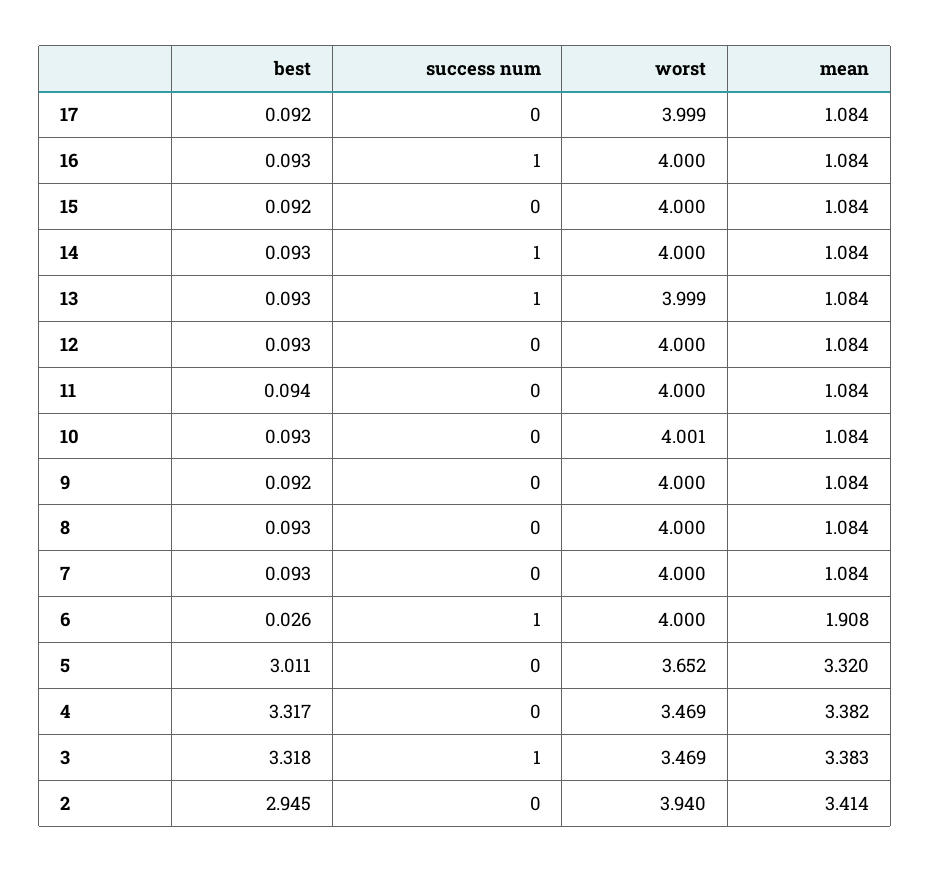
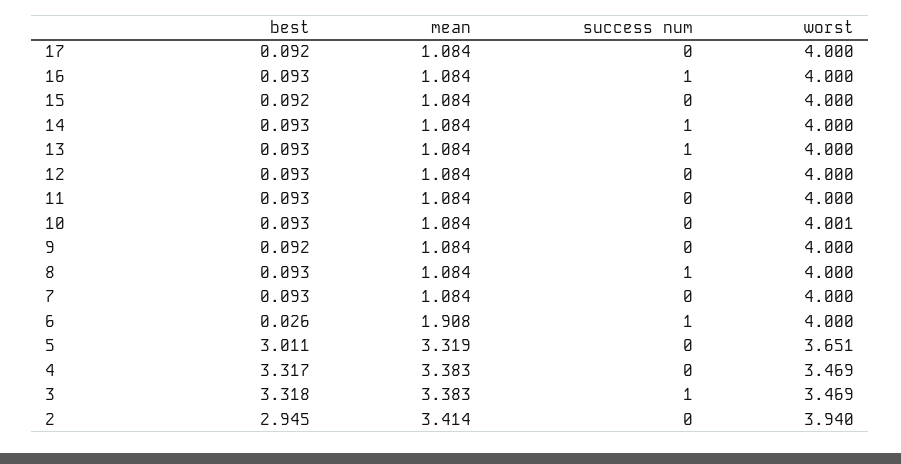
  {
    "best": {
      "17": 0.092,
      "16": 0.093,
      "15": 0.092,
      "14": 0.093,
      "13": 0.093,
      "12": 0.093,
-     "11": 0.094,
+     "11": 0.093,
      "10": 0.093,
      "9": 0.092,
      "8": 0.093,
      "7": 0.093,
      "6": 0.026,
      "5": 3.011,
      "4": 3.317,
      "3": 3.318,
      "2": 2.945
    },
    "success num": {
      "17": 0,
      "16": 1,
      "15": 0,
      "14": 1,
      "13": 1,
      "12": 0,
      "11": 0,
      "10": 0,
      "9": 0,
-     "8": 0,
+     "8": 1,
      "7": 0,
      "6": 1,
      "5": 0,
      "4": 0,
      "3": 1,
      "2": 0
    },
    "worst": {
-     "17": 3.999,
+     "17": 4,
      "16": 4,
      "15": 4,
      "14": 4,
-     "13": 3.999,
+     "13": 4,
      "12": 4,
      "11": 4,
      "10": 4.001,
      "9": 4,
      "8": 4,
      "7": 4,
      "6": 4,
-     "5": 3.652,
+     "5": 3.651,
      "4": 3.469,
      "3": 3.469,
      "2": 3.94
    },
    "mean": {
      "17": 1.084,
      "16": 1.084,
      "15": 1.084,
      "14": 1.084,
      "13": 1.084,
      "12": 1.084,
      "11": 1.084,
      "10": 1.084,
      "9": 1.084,
      "8": 1.084,
      "7": 1.084,
      "6": 1.908,
-     "5": 3.32,
+     "5": 3.319,
-     "4": 3.382,
+     "4": 3.383,
      "3": 3.383,
      "2": 3.414
    }
  }

